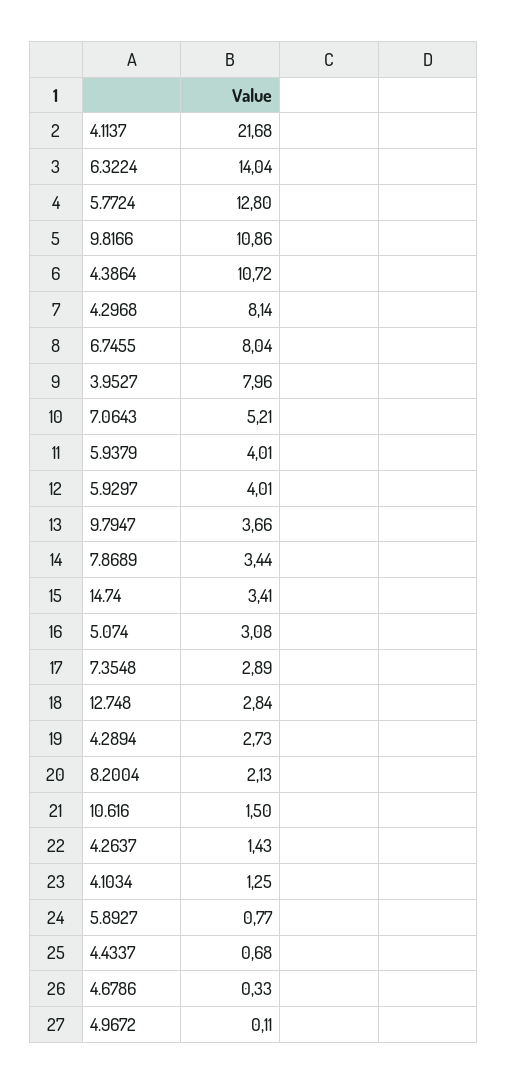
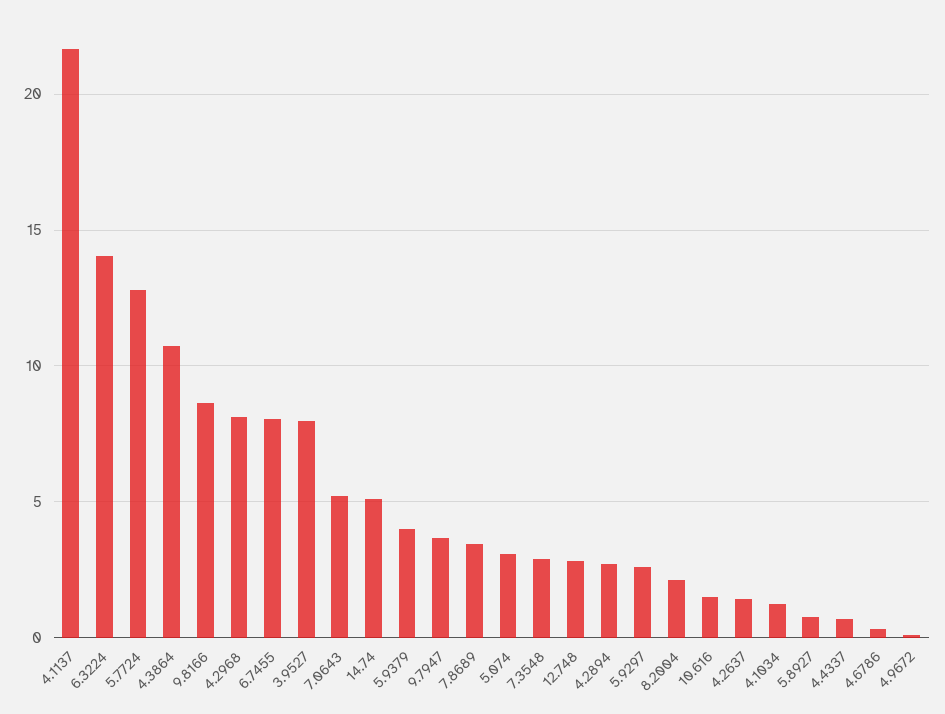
  {
    "4.1137": 21.68,
    "6.3224": 14.04,
    "5.7724": 12.8,
-   "9.8166": 10.86,
+   "9.8166": 8.5,
    "4.3864": 10.72,
    "4.2968": 8.14,
    "6.7455": 8.04,
    "3.9527": 7.96,
    "7.0643": 5.21,
    "5.9379": 4.01,
-   "5.9297": 4.01,
+   "5.9297": 2.5,
    "9.7947": 3.66,
    "7.8689": 3.44,
-   "14.74": 3.41,
+   "14.74": 5,
    "5.074": 3.08,
    "7.3548": 2.89,
    "12.748": 2.84,
    "4.2894": 2.73,
    "8.2004": 2.13,
    "10.616": 1.5,
    "4.2637": 1.43,
    "4.1034": 1.25,
    "5.8927": 0.77,
    "4.4337": 0.68,
    "4.6786": 0.33,
    "4.9672": 0.11
  }

